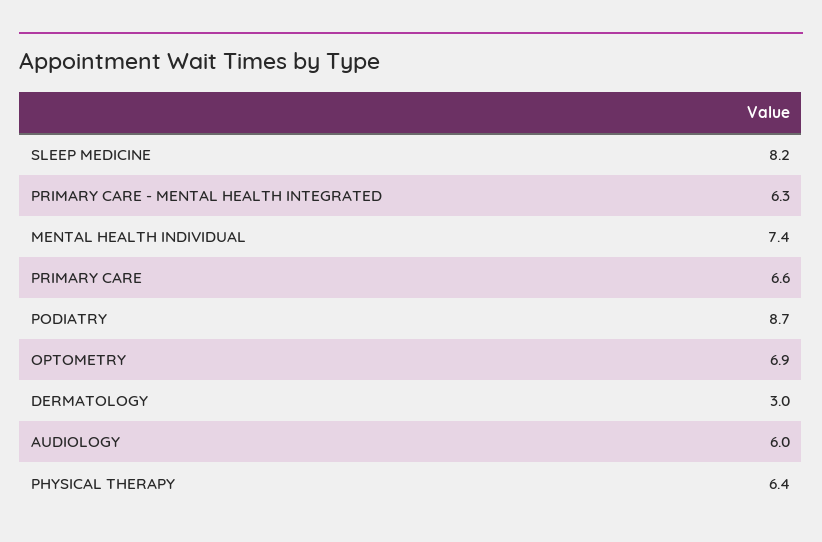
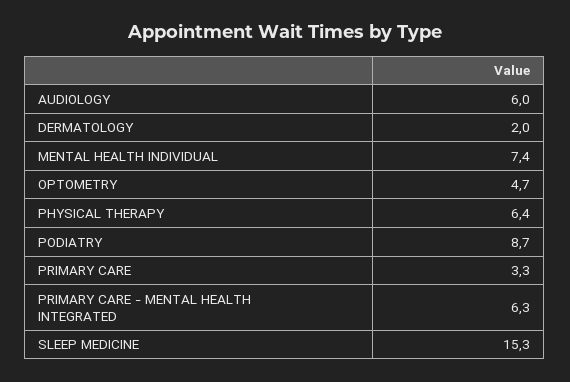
  {
-   "SLEEP MEDICINE": 8.2,
+   "SLEEP MEDICINE": 15.3,
    "PRIMARY CARE - MENTAL HEALTH INTEGRATED": 6.3,
    "MENTAL HEALTH INDIVIDUAL": 7.4,
-   "PRIMARY CARE": 6.6,
+   "PRIMARY CARE": 3.3,
    "PODIATRY": 8.7,
-   "OPTOMETRY": 6.9,
+   "OPTOMETRY": 4.7,
-   "DERMATOLOGY": 3,
+   "DERMATOLOGY": 2,
    "AUDIOLOGY": 6,
    "PHYSICAL THERAPY": 6.4
  }

